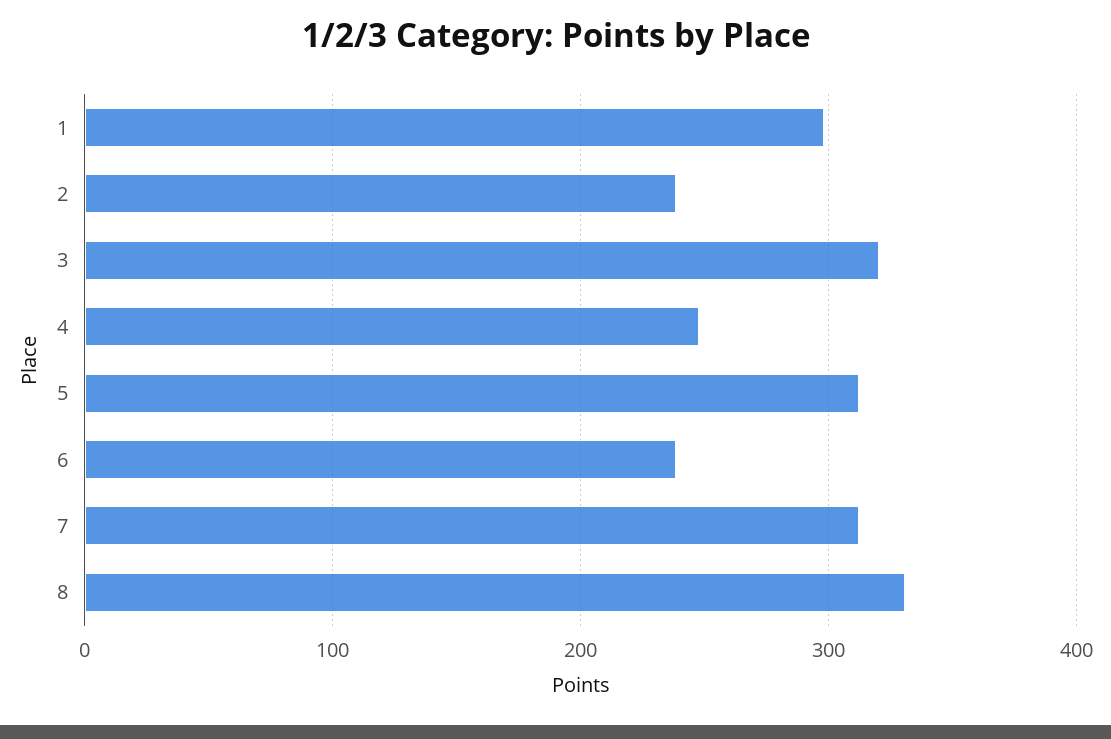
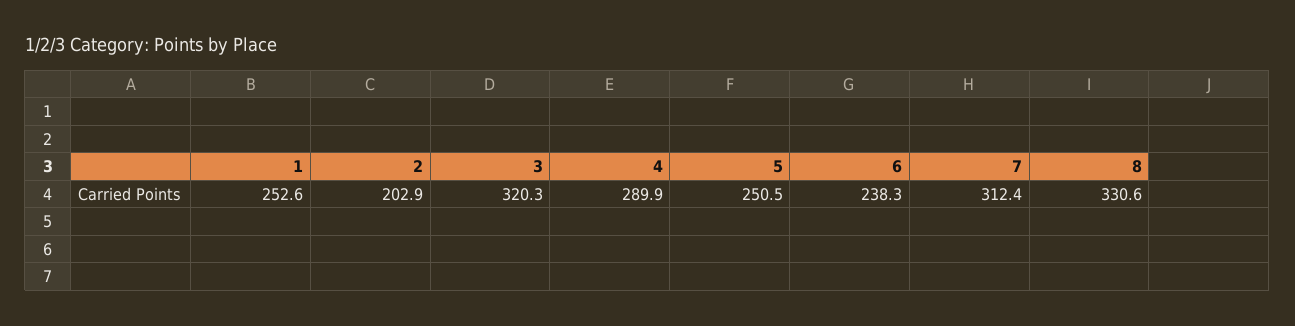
  {
-   "1": 300,
+   "1": 252.6,
-   "2": 240,
+   "2": 202.9,
    "3": 320.3,
-   "4": 250,
+   "4": 289.9,
-   "5": 310,
+   "5": 250.5,
    "6": 238.3,
    "7": 312.4,
    "8": 330.6
  }

